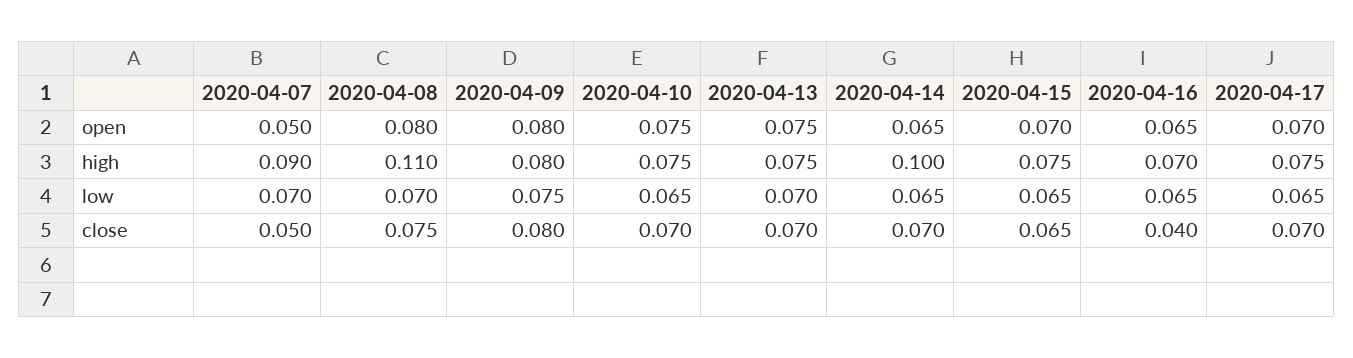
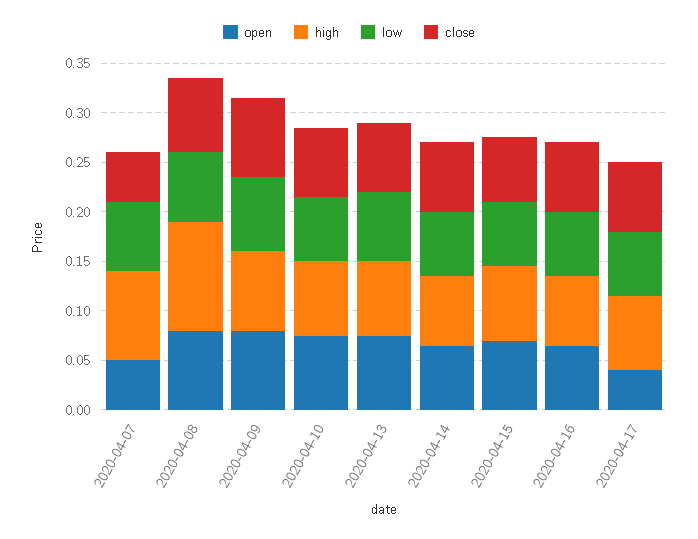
  {
    "open": {
      "2020-04-07": 0.05,
      "2020-04-08": 0.08,
      "2020-04-09": 0.08,
      "2020-04-10": 0.075,
      "2020-04-13": 0.075,
      "2020-04-14": 0.065,
      "2020-04-15": 0.07,
      "2020-04-16": 0.065,
-     "2020-04-17": 0.07
+     "2020-04-17": 0.04
    },
    "high": {
      "2020-04-07": 0.09,
      "2020-04-08": 0.11,
      "2020-04-09": 0.08,
      "2020-04-10": 0.075,
      "2020-04-13": 0.075,
-     "2020-04-14": 0.1,
+     "2020-04-14": 0.07,
      "2020-04-15": 0.075,
      "2020-04-16": 0.07,
      "2020-04-17": 0.075
    },
    "low": {
      "2020-04-07": 0.07,
      "2020-04-08": 0.07,
      "2020-04-09": 0.075,
      "2020-04-10": 0.065,
      "2020-04-13": 0.07,
      "2020-04-14": 0.065,
      "2020-04-15": 0.065,
      "2020-04-16": 0.065,
      "2020-04-17": 0.065
    },
    "close": {
      "2020-04-07": 0.05,
      "2020-04-08": 0.075,
      "2020-04-09": 0.08,
      "2020-04-10": 0.07,
      "2020-04-13": 0.07,
      "2020-04-14": 0.07,
      "2020-04-15": 0.065,
-     "2020-04-16": 0.04,
+     "2020-04-16": 0.07,
      "2020-04-17": 0.07
    }
  }

